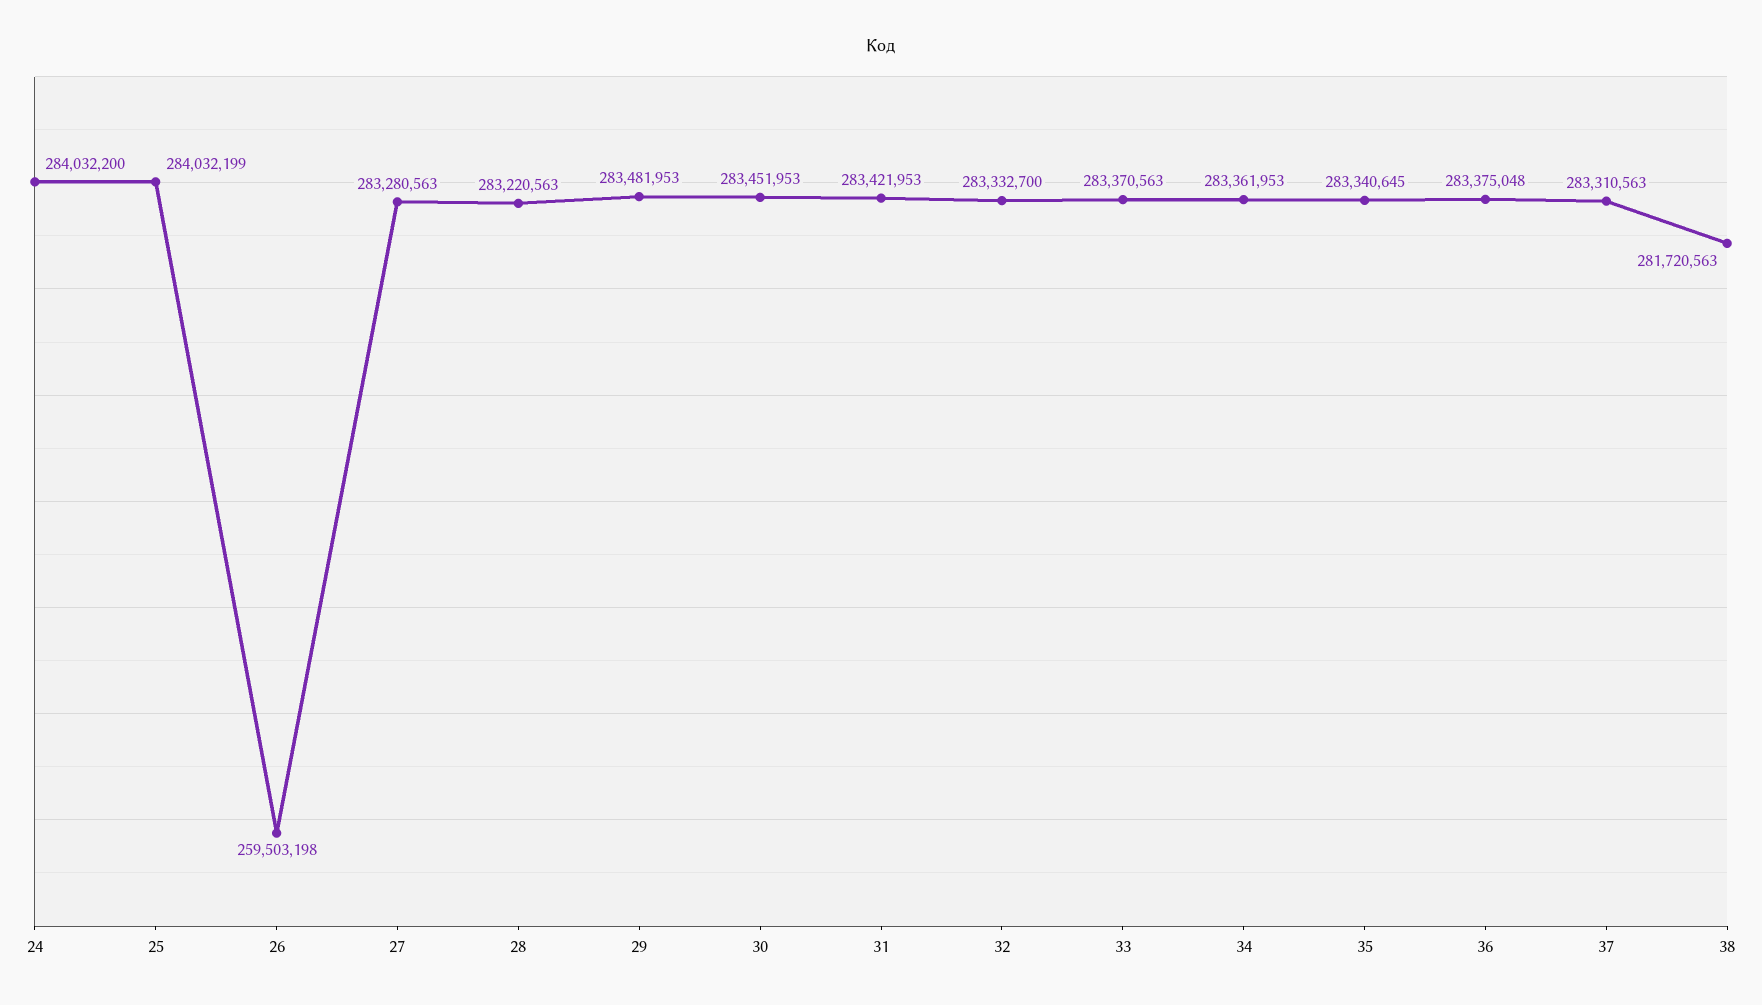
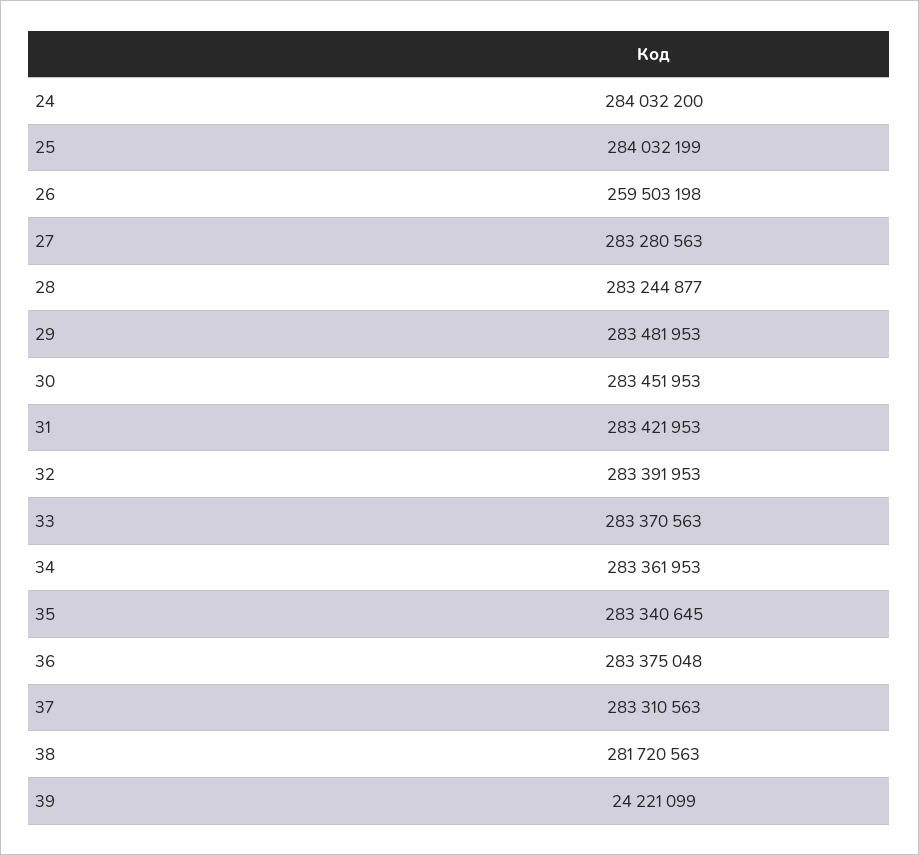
  {
    "24": 284032200,
    "25": 284032199,
    "26": 259503198,
    "27": 283280563,
-   "28": 283220563,
+   "28": 283244877,
    "29": 283481953,
    "30": 283451953,
    "31": 283421953,
-   "32": 283332700,
+   "32": 283391953,
    "33": 283370563,
    "34": 283361953,
    "35": 283340645,
    "36": 283375048,
    "37": 283310563,
-   "38": 281720563
+   "38": 281720563,
+   "39": 24221099
  }

